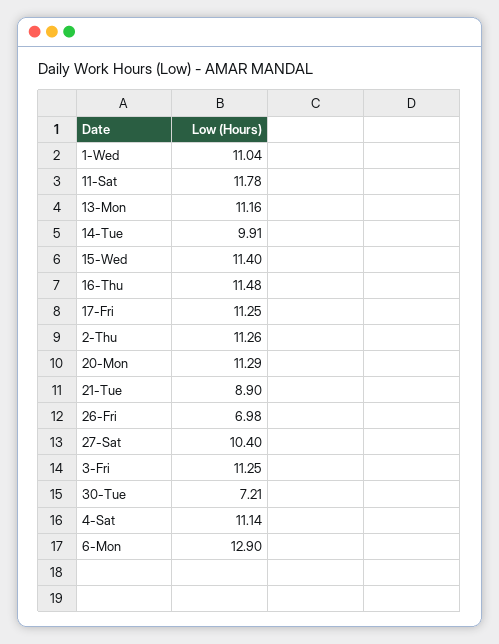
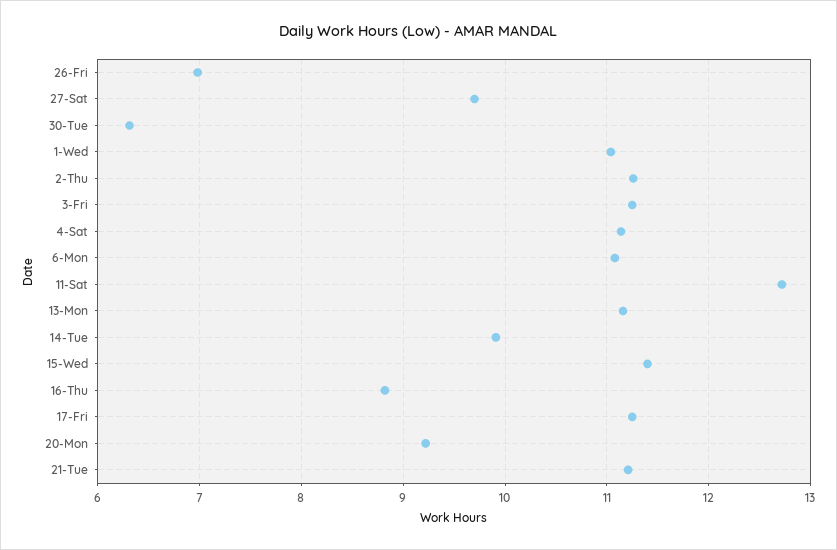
  {
    "1-Wed": 11.04,
-   "11-Sat": 11.78,
+   "11-Sat": 12.7,
    "13-Mon": 11.16,
    "14-Tue": 9.91,
    "15-Wed": 11.4,
-   "16-Thu": 11.48,
+   "16-Thu": 8.8,
    "17-Fri": 11.25,
    "2-Thu": 11.26,
-   "20-Mon": 11.29,
+   "20-Mon": 9.2,
-   "21-Tue": 8.9,
+   "21-Tue": 11.2,
    "26-Fri": 6.98,
-   "27-Sat": 10.4,
+   "27-Sat": 9.7,
    "3-Fri": 11.25,
-   "30-Tue": 7.21,
+   "30-Tue": 6.3,
    "4-Sat": 11.14,
-   "6-Mon": 12.9
+   "6-Mon": 11.1
  }

